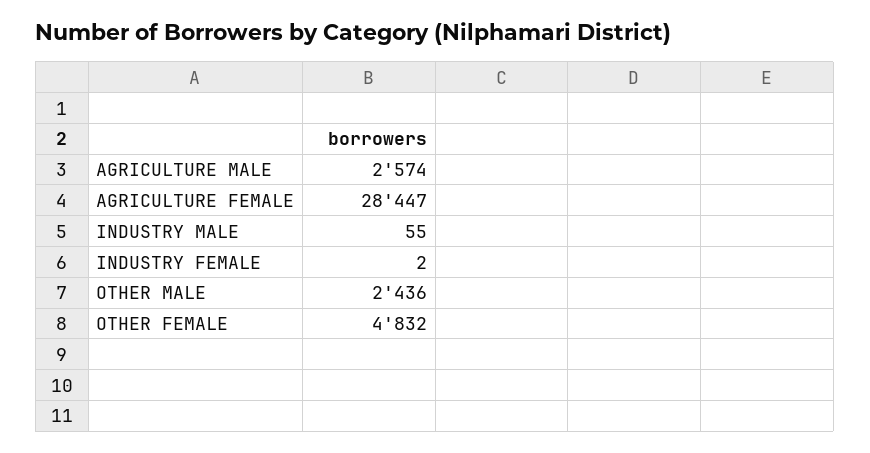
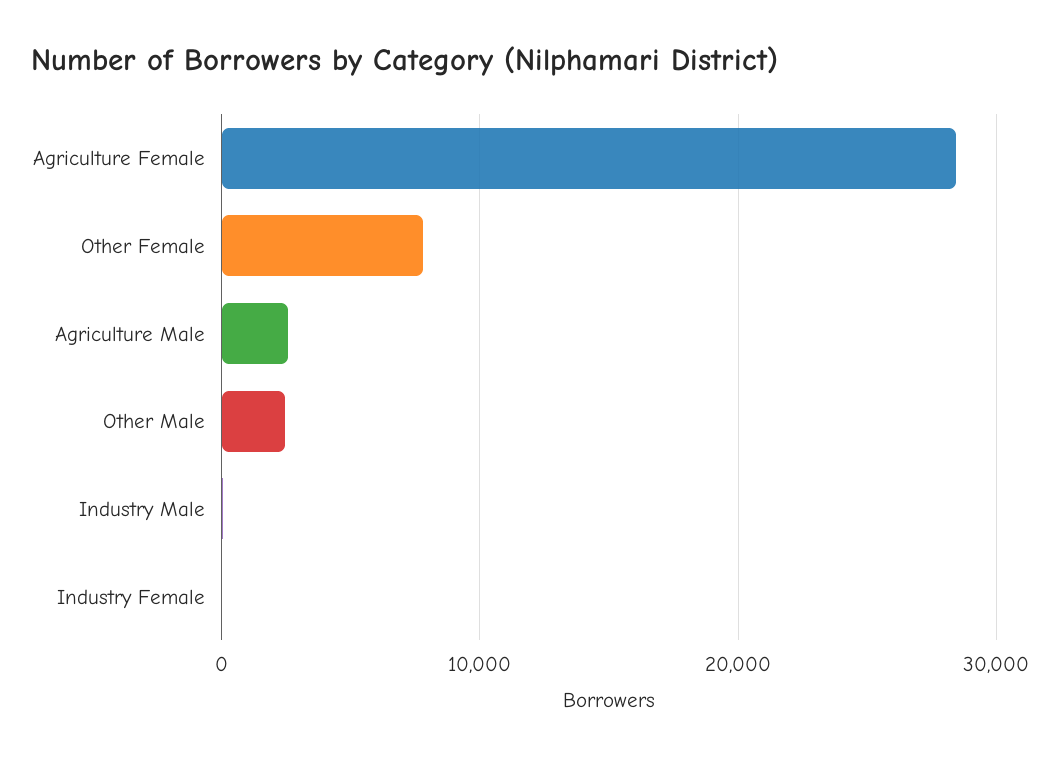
  {
    "AGRICULTURE MALE": 2574,
    "AGRICULTURE FEMALE": 28447,
    "INDUSTRY MALE": 55,
    "INDUSTRY FEMALE": 2,
    "OTHER MALE": 2436,
-   "OTHER FEMALE": 4832
+   "OTHER FEMALE": 8000
  }

